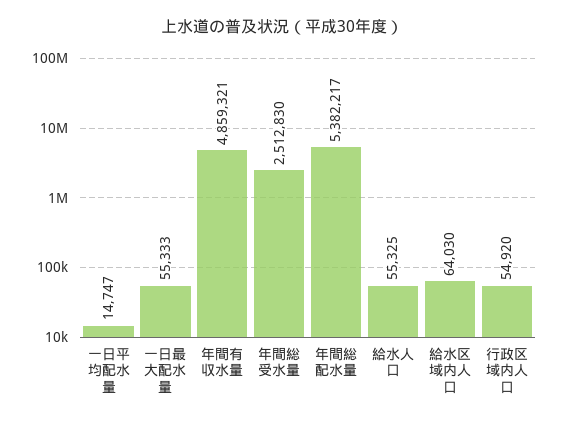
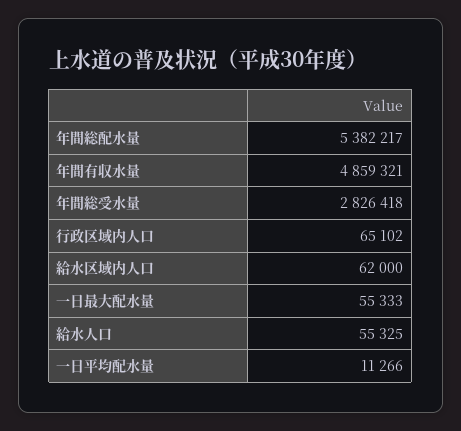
  {
-   "一日平均配水量": 14747,
+   "一日平均配水量": 11266,
    "一日最大配水量": 55333,
    "年間有収水量": 4859321,
-   "年間総受水量": 2512830,
+   "年間総受水量": 2826418,
    "年間総配水量": 5382217,
    "給水人口": 55325,
-   "給水区域内人口": 64030,
+   "給水区域内人口": 62000,
-   "行政区域内人口": 54920
+   "行政区域内人口": 65102
  }

